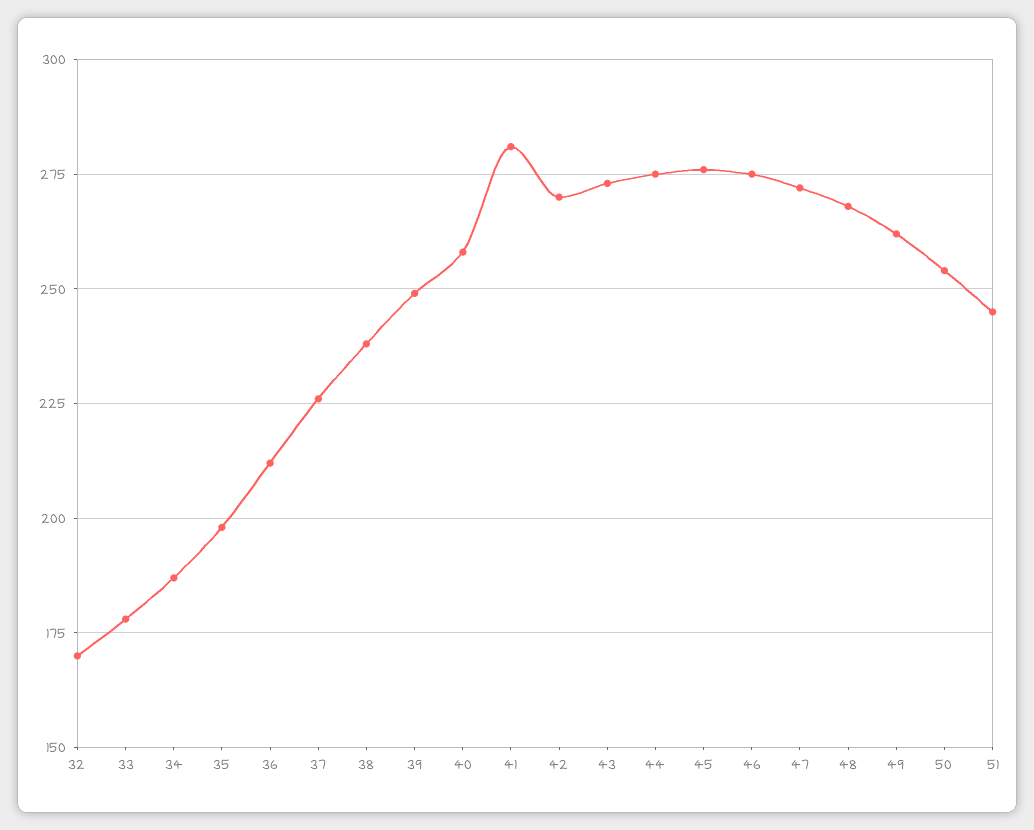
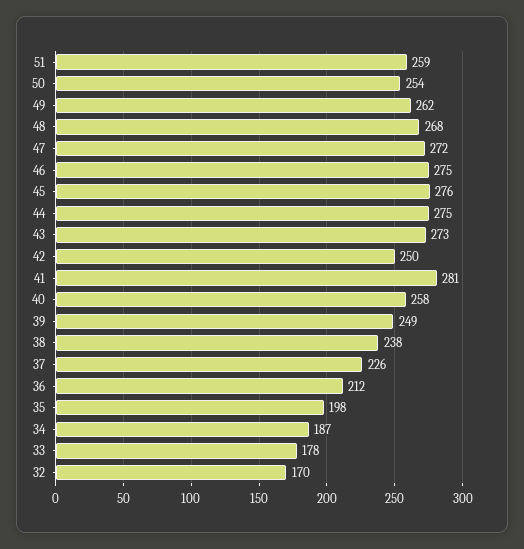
  {
    "32": 170,
    "33": 178,
    "34": 187,
    "35": 198,
    "36": 212,
    "37": 226,
    "38": 238,
    "39": 249,
    "40": 258,
    "41": 281,
-   "42": 270,
+   "42": 250,
    "43": 273,
    "44": 275,
    "45": 276,
    "46": 275,
    "47": 272,
    "48": 268,
    "49": 262,
    "50": 254,
-   "51": 245
+   "51": 259
  }

